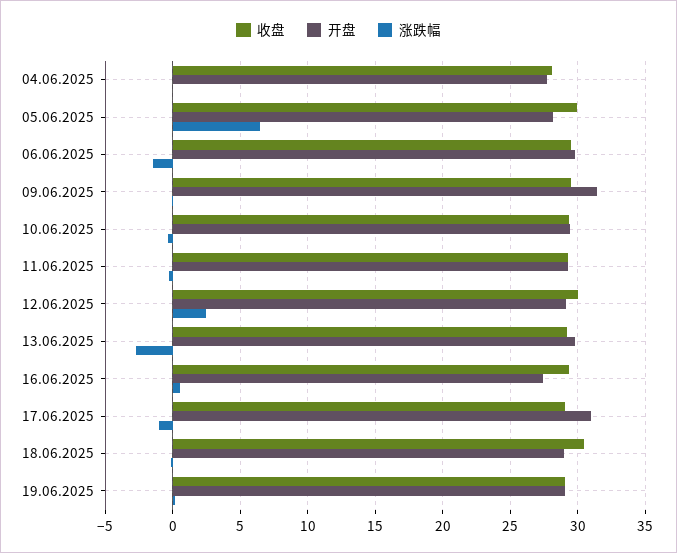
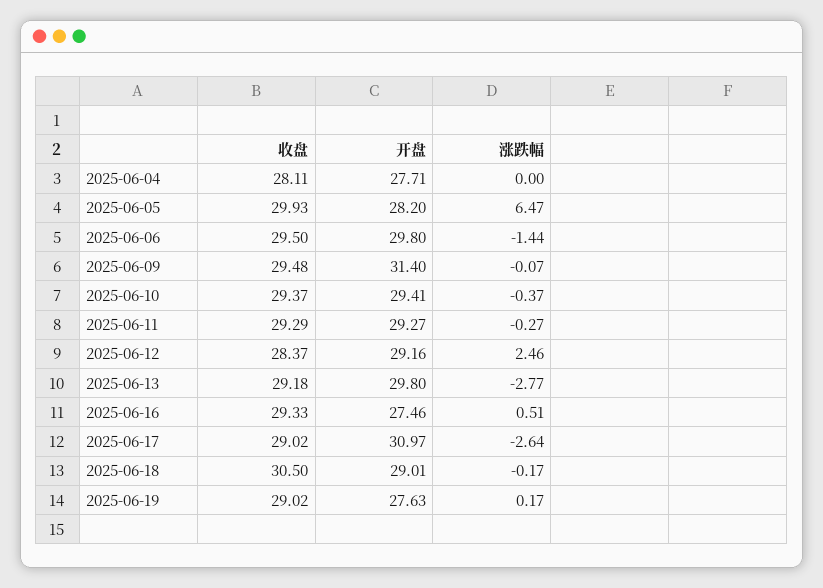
  {
    "收盘": {
      "04.06.2025": 28.11,
      "05.06.2025": 29.93,
      "06.06.2025": 29.5,
      "09.06.2025": 29.48,
      "10.06.2025": 29.37,
      "11.06.2025": 29.29,
-     "12.06.2025": 30,
+     "12.06.2025": 28.37,
      "13.06.2025": 29.18,
      "16.06.2025": 29.33,
      "17.06.2025": 29.02,
      "18.06.2025": 30.5,
      "19.06.2025": 29.02
    },
    "开盘": {
      "04.06.2025": 27.71,
      "05.06.2025": 28.2,
      "06.06.2025": 29.8,
      "09.06.2025": 31.4,
      "10.06.2025": 29.41,
      "11.06.2025": 29.27,
      "12.06.2025": 29.16,
      "13.06.2025": 29.8,
      "16.06.2025": 27.46,
      "17.06.2025": 30.97,
      "18.06.2025": 29.01,
-     "19.06.2025": 29
+     "19.06.2025": 27.63
    },
    "涨跌幅": {
      "04.06.2025": 0,
      "05.06.2025": 6.47,
      "06.06.2025": -1.44,
      "09.06.2025": -0.07,
      "10.06.2025": -0.37,
      "11.06.2025": -0.27,
      "12.06.2025": 2.46,
      "13.06.2025": -2.77,
      "16.06.2025": 0.51,
-     "17.06.2025": -1,
+     "17.06.2025": -2.64,
      "18.06.2025": -0.17,
      "19.06.2025": 0.17
    }
  }

